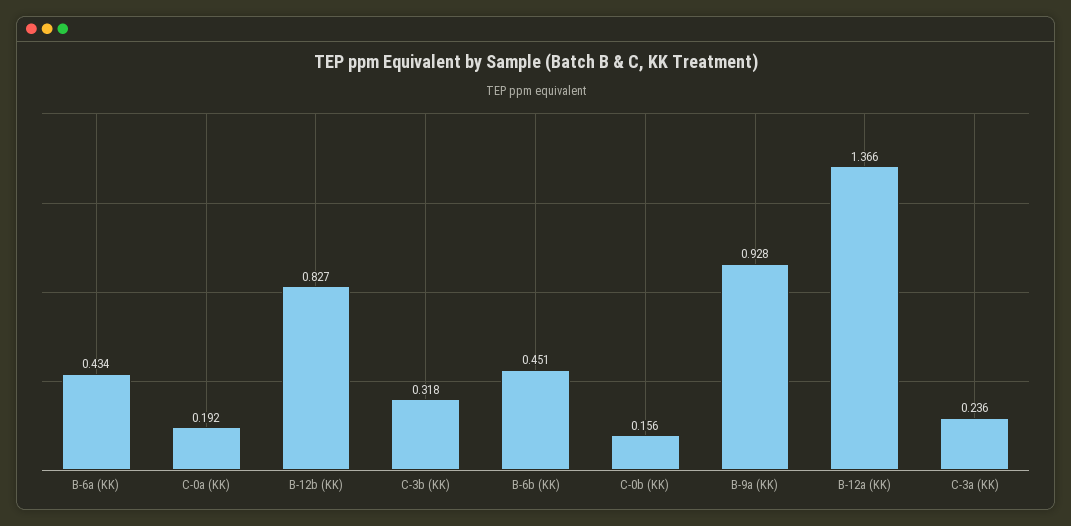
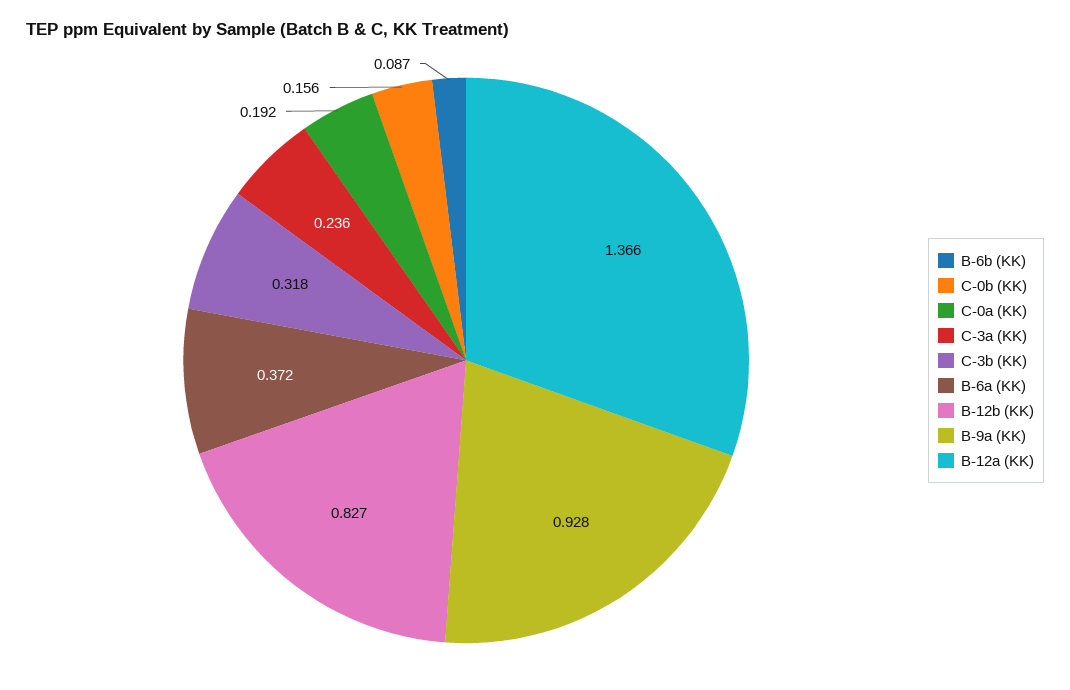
  {
-   "B-6a (KK)": 0.434,
+   "B-6a (KK)": 0.372,
    "C-0a (KK)": 0.192,
    "B-12b (KK)": 0.827,
    "C-3b (KK)": 0.318,
-   "B-6b (KK)": 0.451,
+   "B-6b (KK)": 0.087,
    "C-0b (KK)": 0.156,
    "B-9a (KK)": 0.928,
    "B-12a (KK)": 1.366,
    "C-3a (KK)": 0.236
  }

